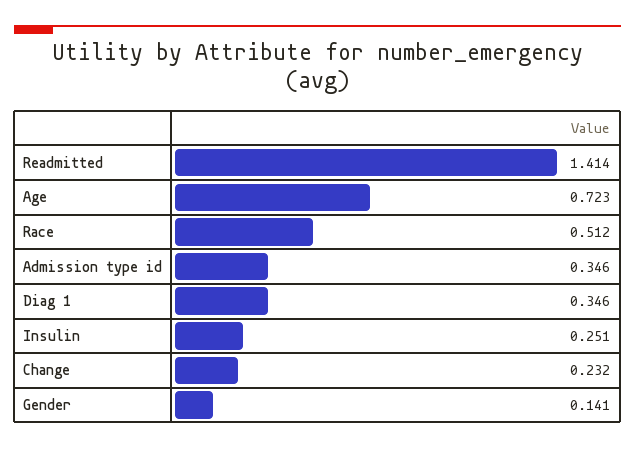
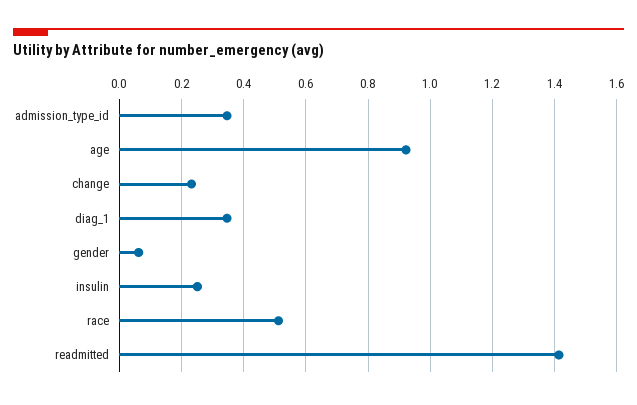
  {
    "Readmitted": 1.414,
-   "Age": 0.723,
+   "Age": 0.92,
    "Race": 0.512,
    "Admission type id": 0.346,
    "Diag 1": 0.346,
    "Insulin": 0.251,
    "Change": 0.232,
-   "Gender": 0.141
+   "Gender": 0.06
  }

